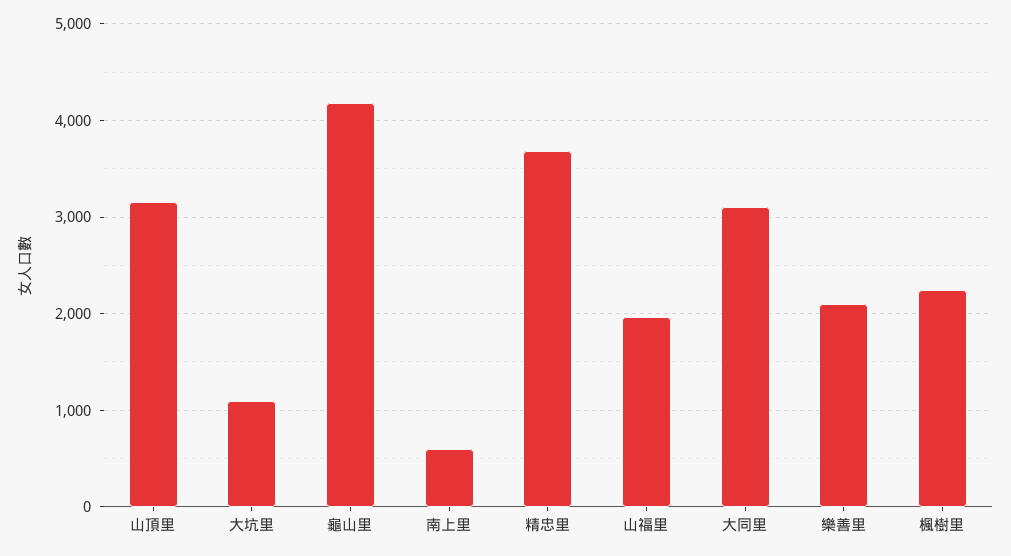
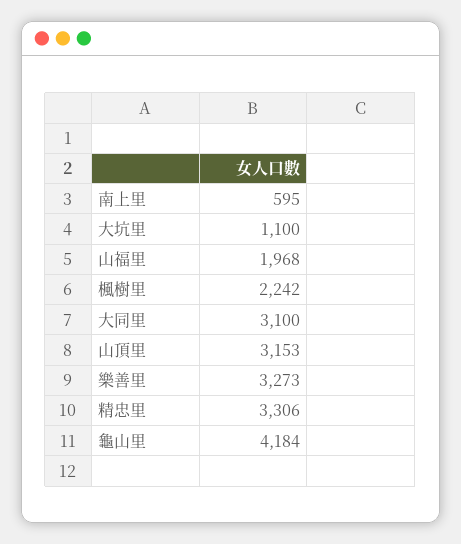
  {
    "山頂里": 3153,
    "大坑里": 1100,
    "龜山里": 4184,
    "南上里": 595,
-   "精忠里": 3700,
+   "精忠里": 3306,
    "山福里": 1968,
    "大同里": 3100,
-   "樂善里": 2100,
+   "樂善里": 3273,
    "楓樹里": 2242
  }

